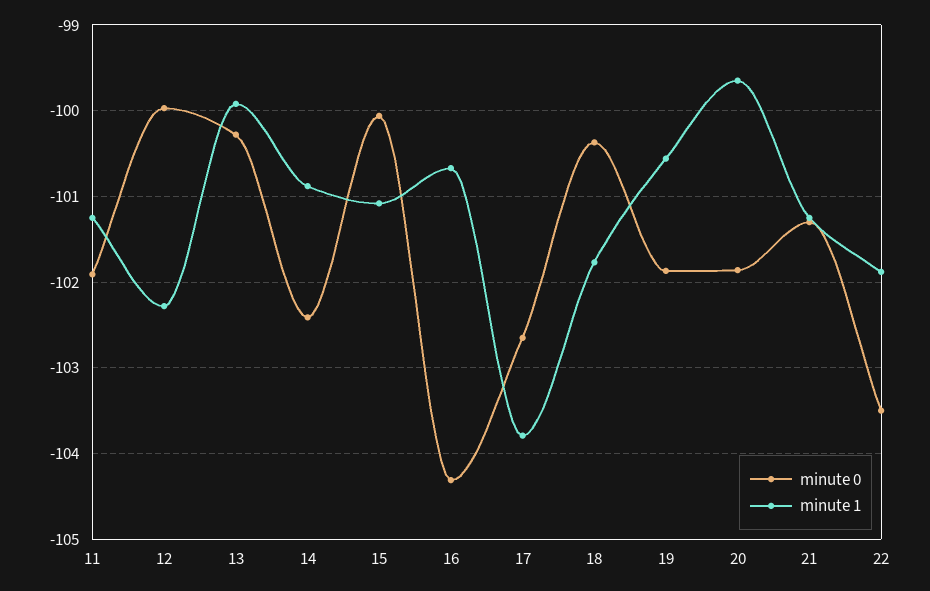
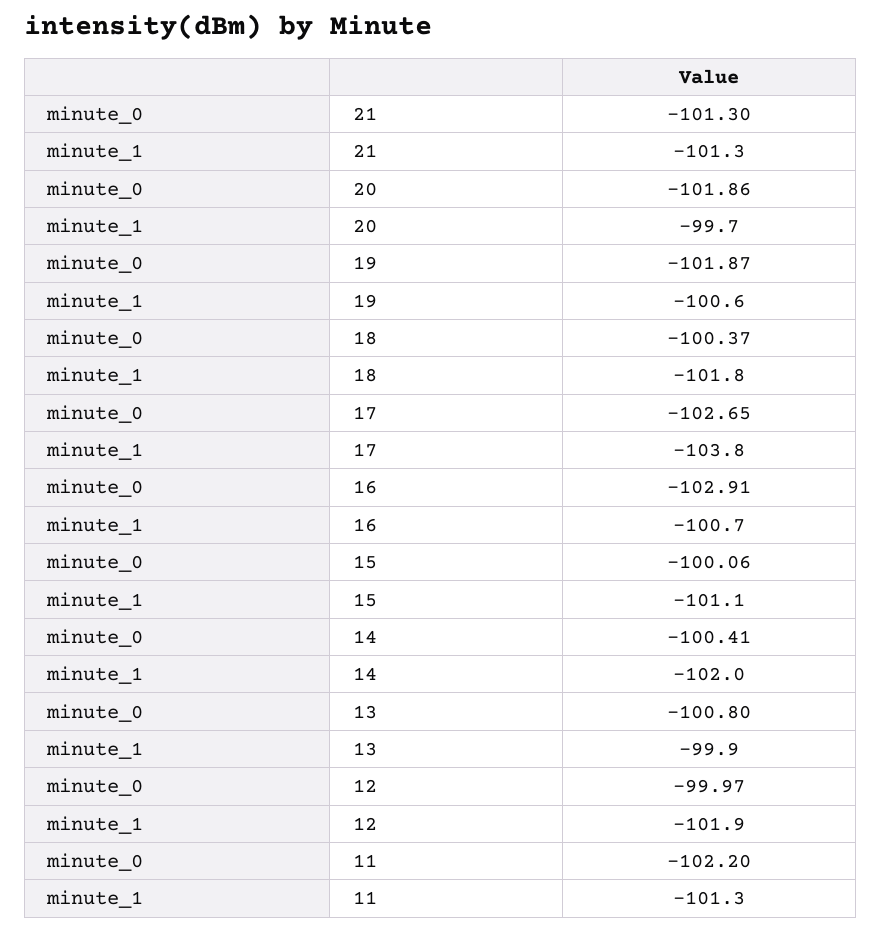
  {
    "minute 0": {
-     "11": -101.9,
+     "11": -102.2,
      "12": -99.97,
-     "13": -100.3,
+     "13": -100.8,
-     "14": -102.4,
+     "14": -100.41,
      "15": -100.06,
-     "16": -104.3,
+     "16": -102.91,
      "17": -102.65,
      "18": -100.37,
      "19": -101.87,
      "20": -101.86,
-     "21": -101.3,
+     "21": -101.3
-     "22": -103.5
    },
    "minute 1": {
      "11": -101.3,
-     "12": -102.3,
+     "12": -101.9,
      "13": -99.9,
-     "14": -100.9,
+     "14": -102,
      "15": -101.1,
      "16": -100.7,
      "17": -103.8,
      "18": -101.8,
      "19": -100.6,
      "20": -99.7,
-     "21": -101.3,
+     "21": -101.3
-     "22": -101.9
    }
  }

